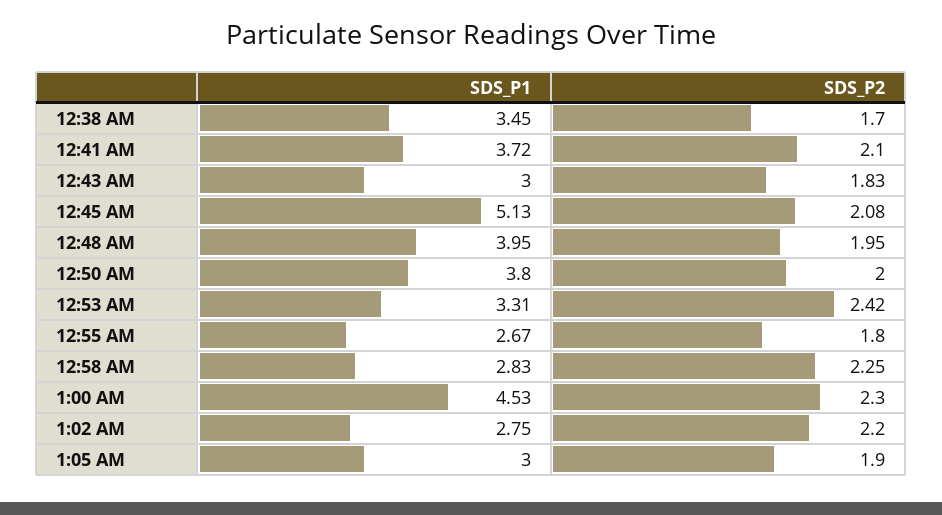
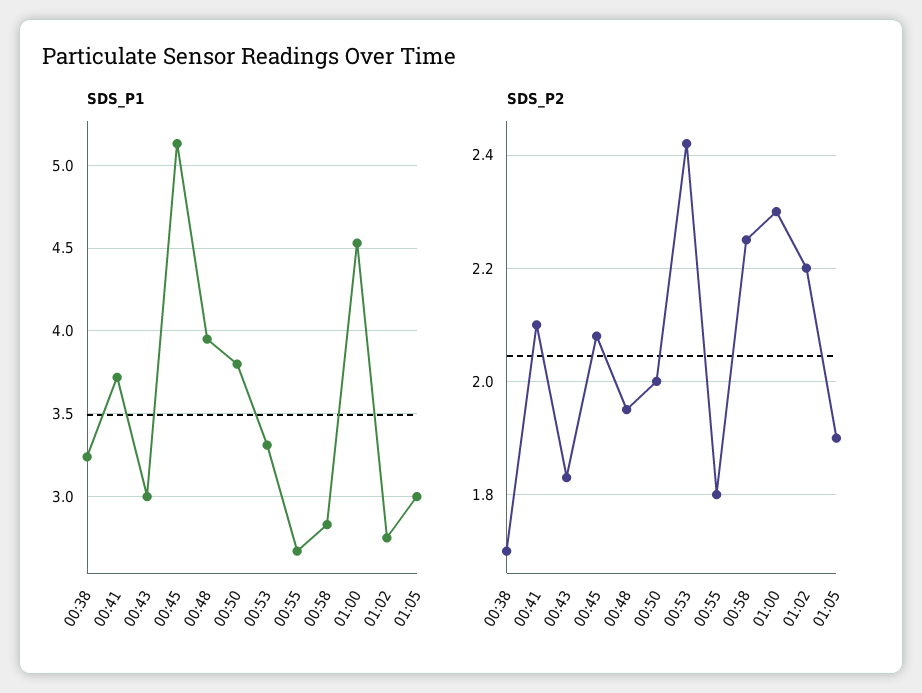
  {
    "SDS_P1": {
-     "12:38 AM": 3.45,
+     "12:38 AM": 3.25,
      "12:41 AM": 3.72,
      "12:43 AM": 3,
      "12:45 AM": 5.13,
      "12:48 AM": 3.95,
      "12:50 AM": 3.8,
      "12:53 AM": 3.31,
      "12:55 AM": 2.67,
      "12:58 AM": 2.83,
      "1:00 AM": 4.53,
      "1:02 AM": 2.75,
      "1:05 AM": 3
    },
    "SDS_P2": {
      "12:38 AM": 1.7,
      "12:41 AM": 2.1,
      "12:43 AM": 1.83,
      "12:45 AM": 2.08,
      "12:48 AM": 1.95,
      "12:50 AM": 2,
      "12:53 AM": 2.42,
      "12:55 AM": 1.8,
      "12:58 AM": 2.25,
      "1:00 AM": 2.3,
      "1:02 AM": 2.2,
      "1:05 AM": 1.9
    }
  }

